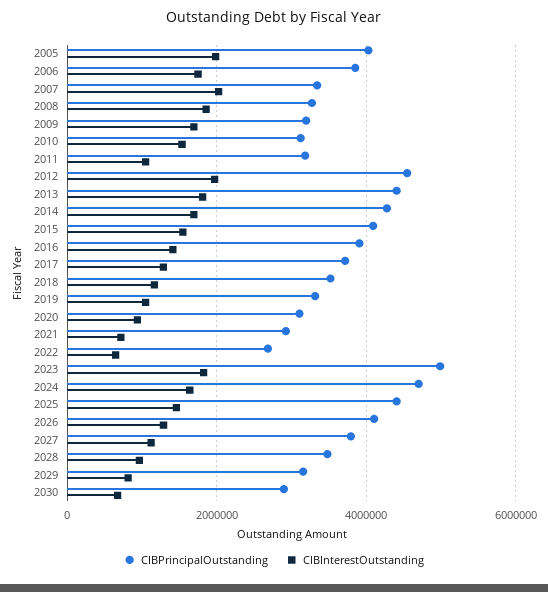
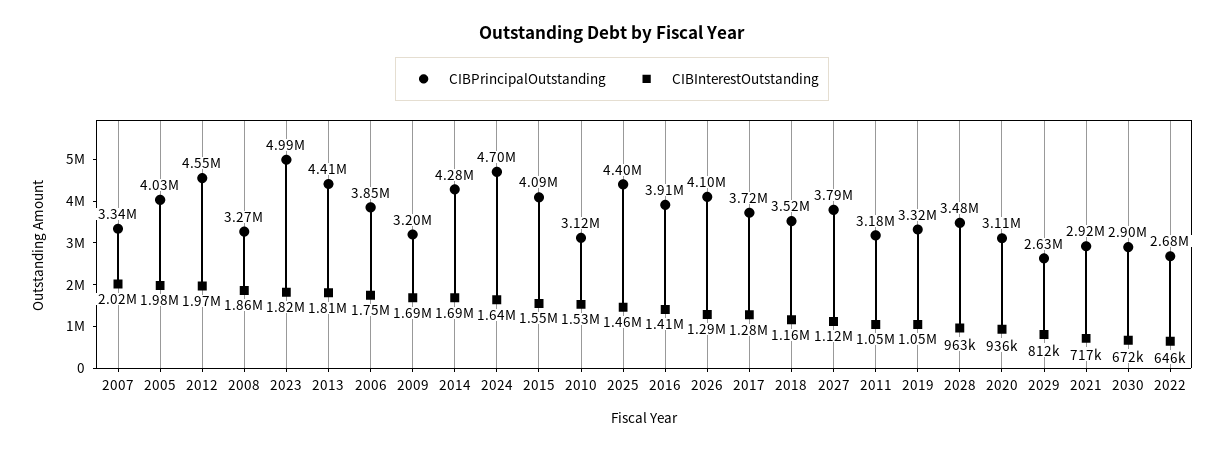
  {
    "CIBPrincipalOutstanding": {
      "2005": 4030000,
      "2006": 3850000,
      "2007": 3340000,
      "2008": 3270000,
      "2009": 3200000,
      "2010": 3120000,
      "2011": 3180000,
      "2012": 4550000,
      "2013": 4410000,
      "2014": 4280000,
      "2015": 4090000,
      "2016": 3910000,
      "2017": 3720000,
      "2018": 3520000,
      "2019": 3320000,
      "2020": 3110000,
      "2021": 2920000,
      "2022": 2680000,
      "2023": 4990000,
      "2024": 4700000,
      "2025": 4400000,
      "2026": 4100000,
      "2027": 3790000,
      "2028": 3480000,
-     "2029": 3200000,
+     "2029": 2630000,
      "2030": 2900000
    },
    "CIBInterestOutstanding": {
      "2005": 1980000,
      "2006": 1750000,
      "2007": 2020000,
      "2008": 1860000,
      "2009": 1690000,
      "2010": 1530000,
      "2011": 1050000,
      "2012": 1970000,
      "2013": 1810000,
      "2014": 1690000,
      "2015": 1550000,
      "2016": 1410000,
      "2017": 1280000,
      "2018": 1160000,
      "2019": 1050000,
      "2020": 936000,
      "2021": 717000,
      "2022": 646000,
      "2023": 1820000,
      "2024": 1640000,
      "2025": 1460000,
      "2026": 1290000,
      "2027": 1120000,
      "2028": 963000,
      "2029": 812000,
      "2030": 672000
    }
  }

